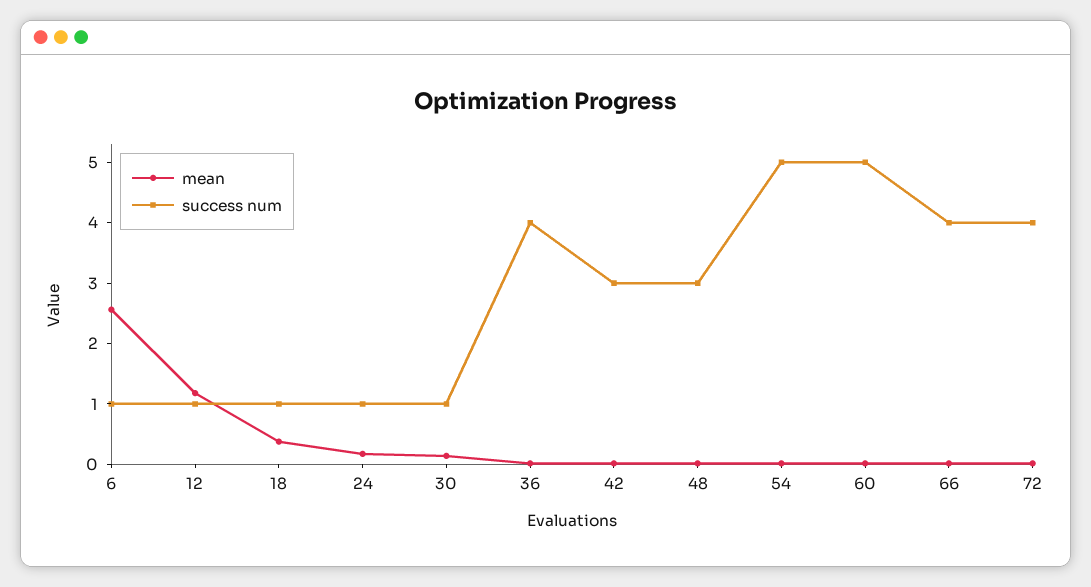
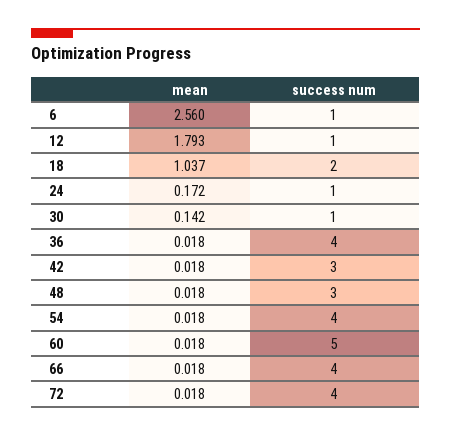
  {
    "mean": {
      "6": 2.56,
-     "12": 1.2,
+     "12": 1.793,
-     "18": 0.4,
+     "18": 1.037,
      "24": 0.172,
      "30": 0.142,
      "36": 0.018,
      "42": 0.018,
      "48": 0.018,
      "54": 0.018,
      "60": 0.018,
      "66": 0.018,
      "72": 0.018
    },
    "success num": {
      "6": 1,
      "12": 1,
-     "18": 1,
+     "18": 2,
      "24": 1,
      "30": 1,
      "36": 4,
      "42": 3,
      "48": 3,
-     "54": 5,
+     "54": 4,
      "60": 5,
      "66": 4,
      "72": 4
    }
  }

